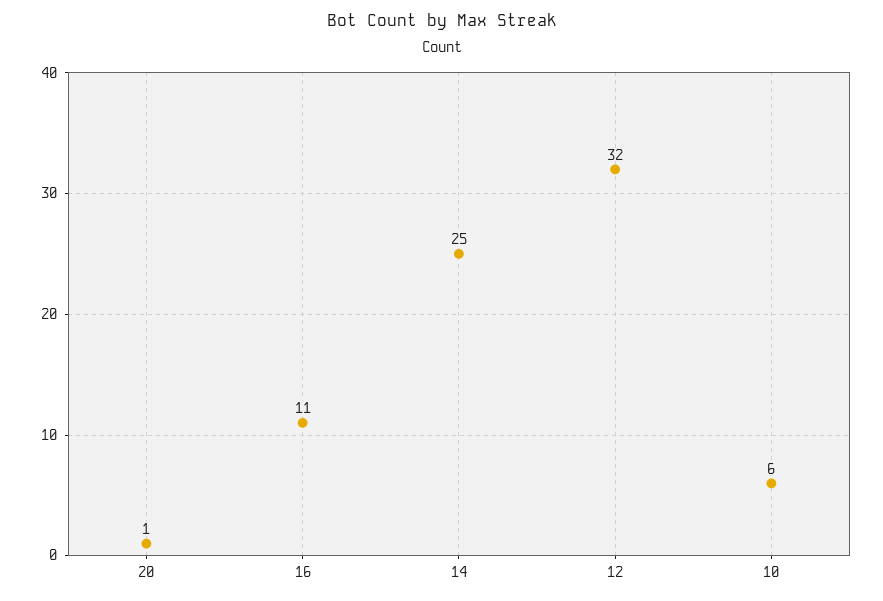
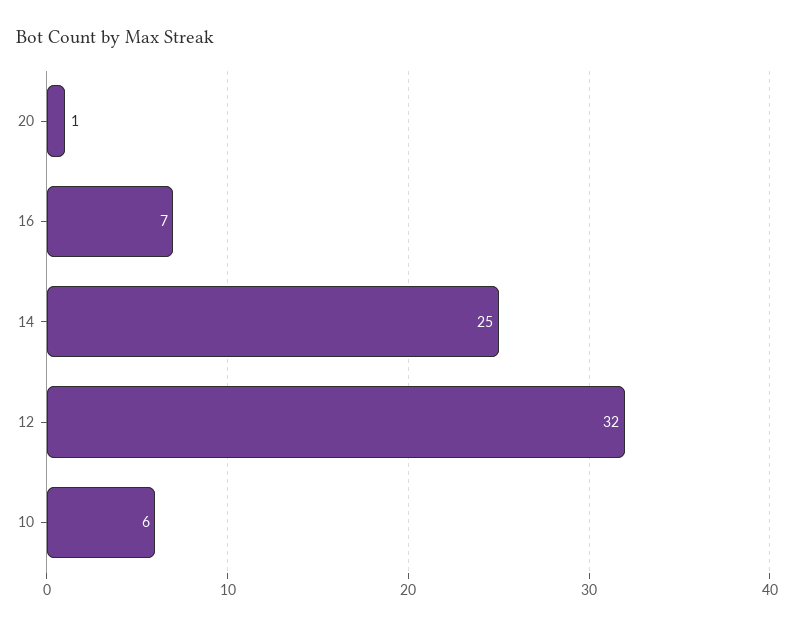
  {
    "20": 1,
-   "16": 11,
+   "16": 7,
    "14": 25,
    "12": 32,
    "10": 6
  }

